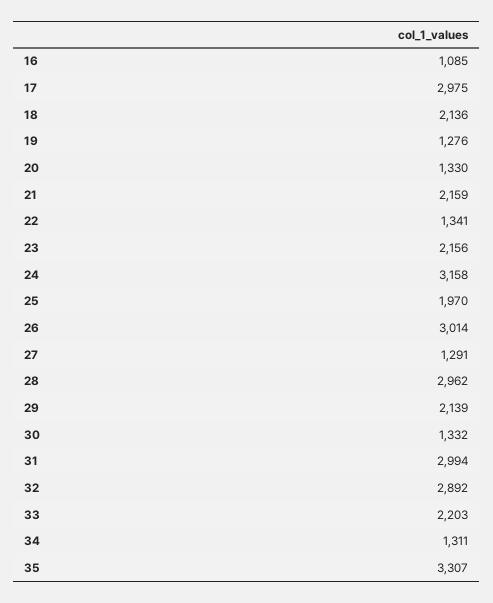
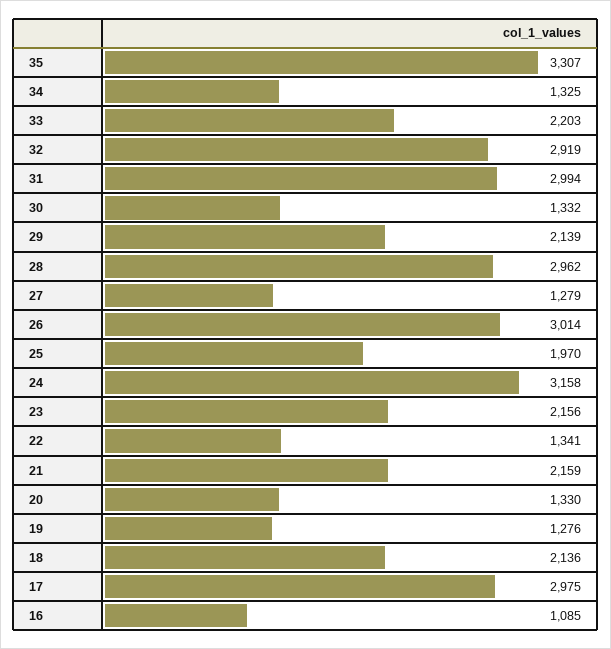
  {
    "16": 1085,
    "17": 2975,
    "18": 2136,
    "19": 1276,
    "20": 1330,
    "21": 2159,
    "22": 1341,
    "23": 2156,
    "24": 3158,
    "25": 1970,
    "26": 3014,
-   "27": 1291,
+   "27": 1279,
    "28": 2962,
    "29": 2139,
    "30": 1332,
    "31": 2994,
-   "32": 2892,
+   "32": 2919,
    "33": 2203,
-   "34": 1311,
+   "34": 1325,
    "35": 3307
  }

